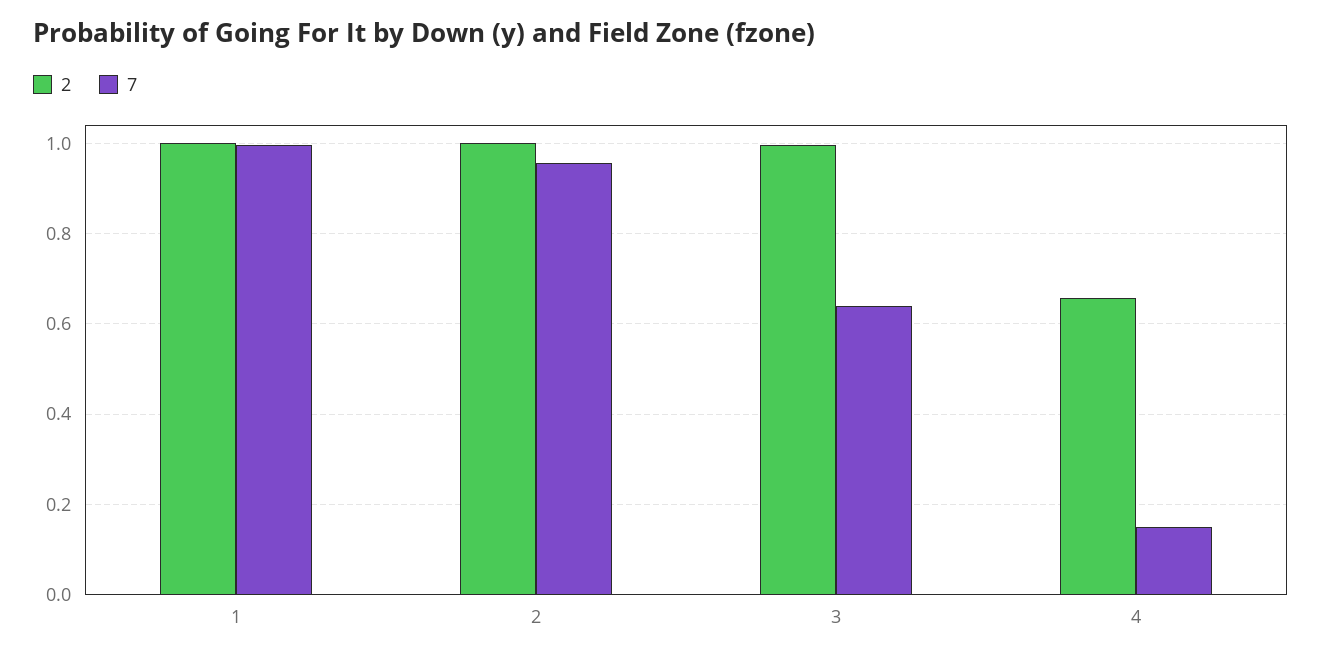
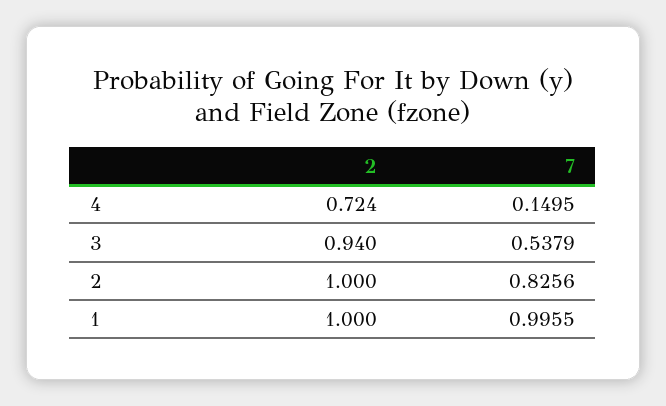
  {
    "2": {
      "1": 1,
      "2": 1,
-     "3": 1,
+     "3": 0.94,
-     "4": 0.66
+     "4": 0.724
    },
    "7": {
      "1": 0.9955,
-     "2": 0.96,
+     "2": 0.8256,
-     "3": 0.64,
+     "3": 0.5379,
      "4": 0.1495
    }
  }

